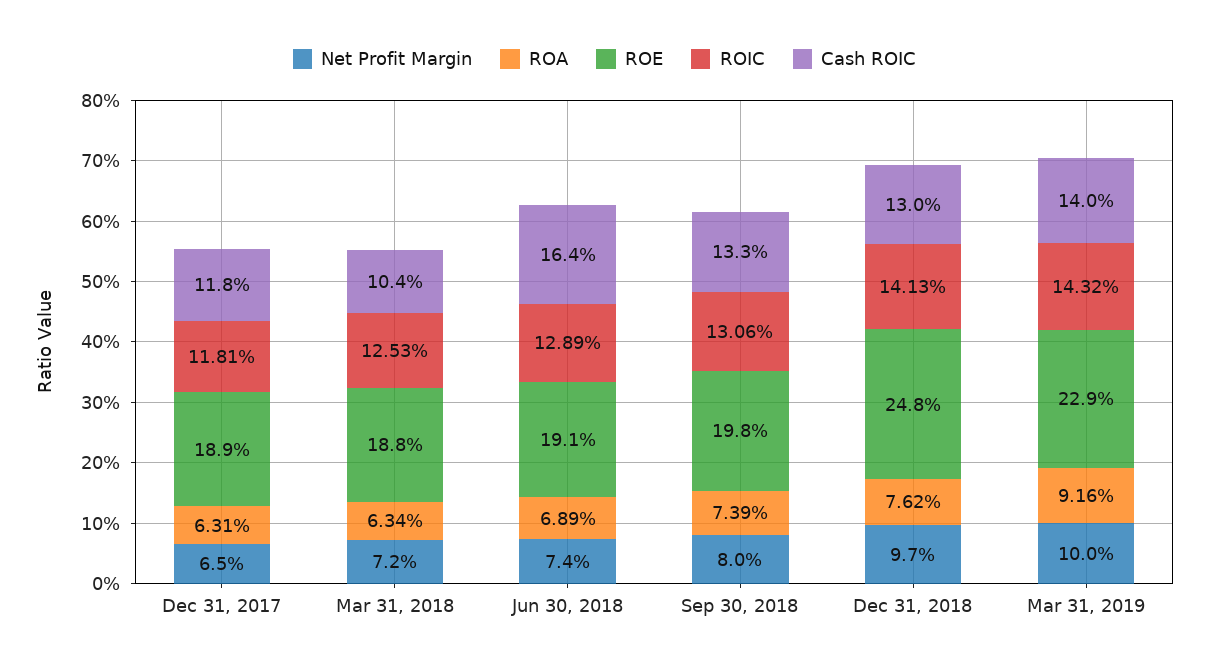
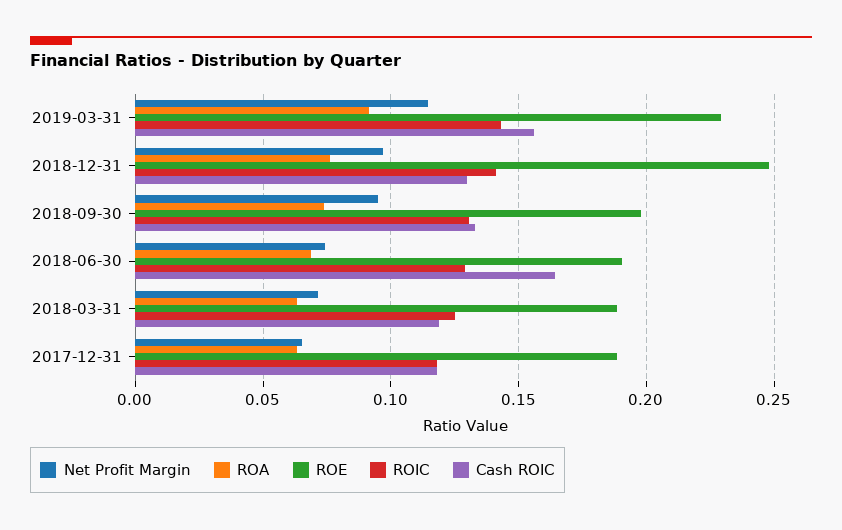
  {
    "Net Profit Margin": {
      "Dec 31, 2017": 0.065,
      "Mar 31, 2018": 0.072,
      "Jun 30, 2018": 0.074,
-     "Sep 30, 2018": 0.08,
+     "Sep 30, 2018": 0.095,
      "Dec 31, 2018": 0.097,
-     "Mar 31, 2019": 0.1
+     "Mar 31, 2019": 0.115
    },
    "ROA": {
      "Dec 31, 2017": 0.0631,
      "Mar 31, 2018": 0.0634,
      "Jun 30, 2018": 0.0689,
      "Sep 30, 2018": 0.0739,
      "Dec 31, 2018": 0.0762,
      "Mar 31, 2019": 0.0916
    },
    "ROE": {
      "Dec 31, 2017": 0.189,
      "Mar 31, 2018": 0.188,
      "Jun 30, 2018": 0.191,
      "Sep 30, 2018": 0.198,
      "Dec 31, 2018": 0.248,
      "Mar 31, 2019": 0.229
    },
    "ROIC": {
      "Dec 31, 2017": 0.1181,
      "Mar 31, 2018": 0.1253,
      "Jun 30, 2018": 0.1289,
      "Sep 30, 2018": 0.1306,
      "Dec 31, 2018": 0.1413,
      "Mar 31, 2019": 0.1432
    },
    "Cash ROIC": {
      "Dec 31, 2017": 0.118,
-     "Mar 31, 2018": 0.104,
+     "Mar 31, 2018": 0.12,
      "Jun 30, 2018": 0.164,
      "Sep 30, 2018": 0.133,
      "Dec 31, 2018": 0.13,
-     "Mar 31, 2019": 0.14
+     "Mar 31, 2019": 0.155
    }
  }

